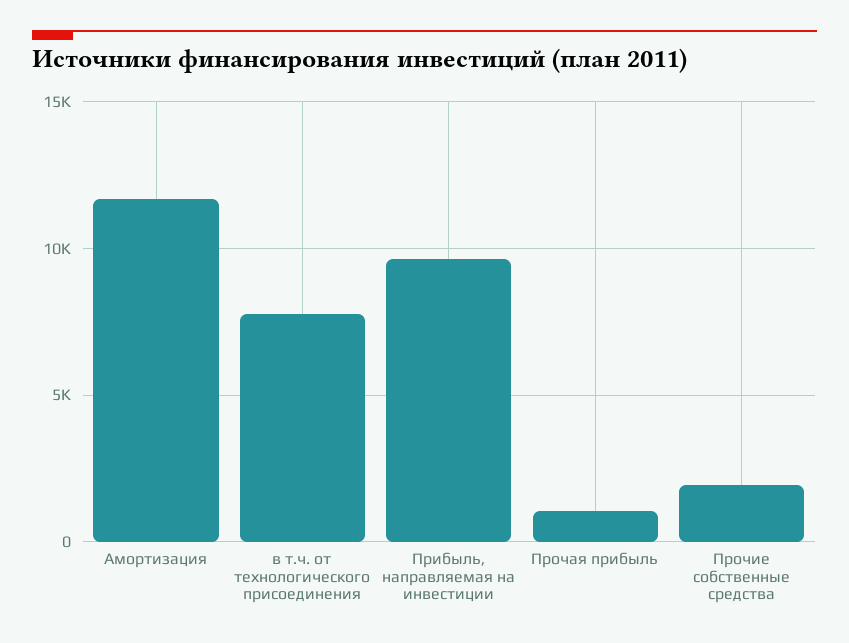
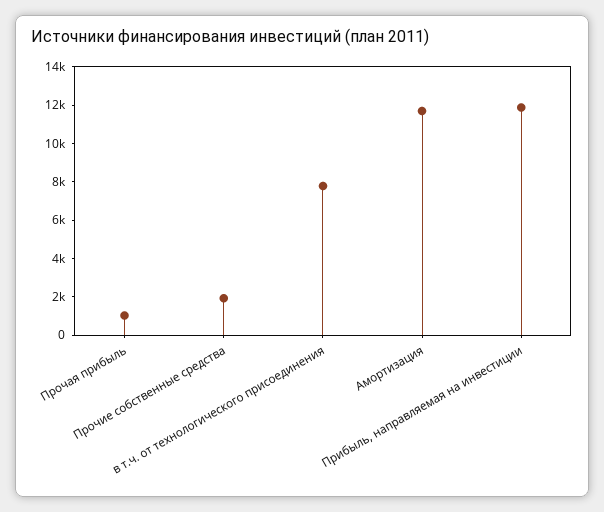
  {
    "Амортизация": 11500,
    "в т.ч. от технологического присоединения": 8000,
-   "Прибыль, направляемая на инвестиции": 9500,
+   "Прибыль, направляемая на инвестиции": 12000,
    "Прочая прибыль": 1000,
    "Прочие собственные средства": 2000
  }

